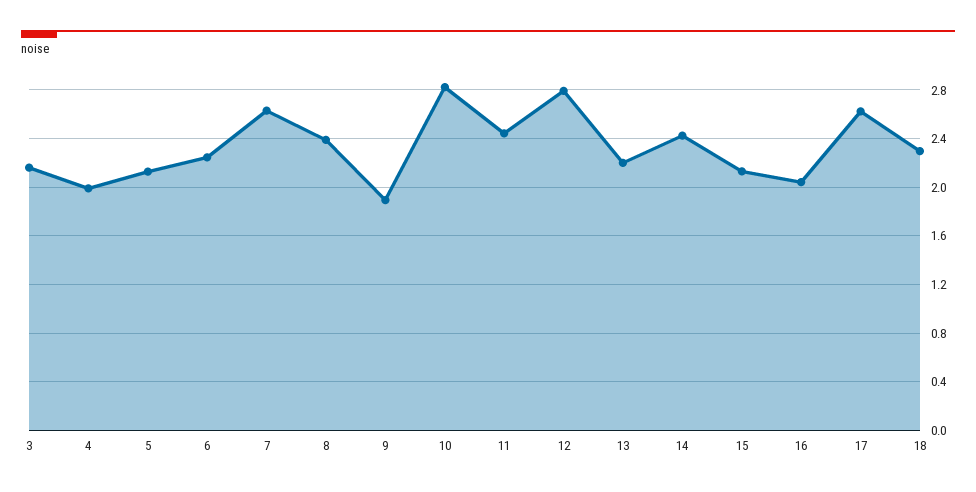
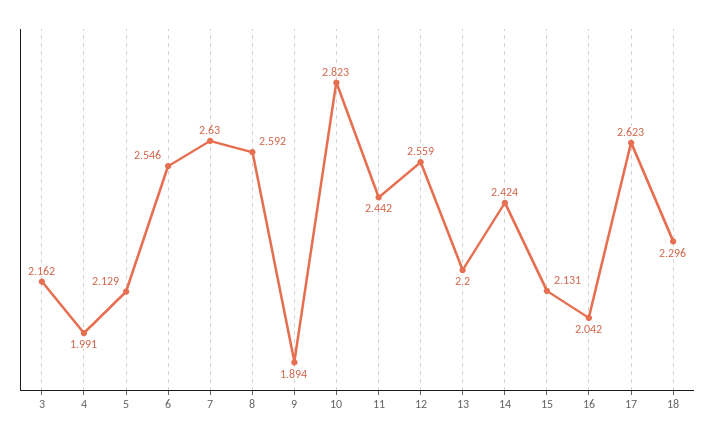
  {
    "3": 2.162,
    "4": 1.991,
    "5": 2.129,
-   "6": 2.25,
+   "6": 2.546,
    "7": 2.63,
-   "8": 2.4,
+   "8": 2.592,
    "9": 1.894,
    "10": 2.823,
    "11": 2.442,
-   "12": 2.8,
+   "12": 2.559,
    "13": 2.2,
    "14": 2.424,
    "15": 2.131,
    "16": 2.042,
    "17": 2.623,
    "18": 2.296
  }

